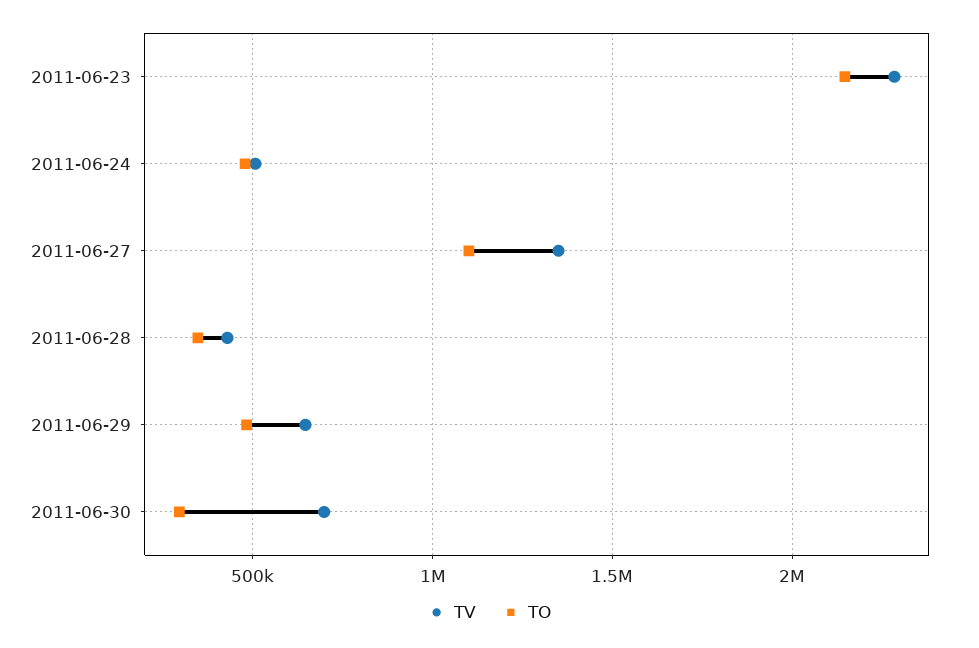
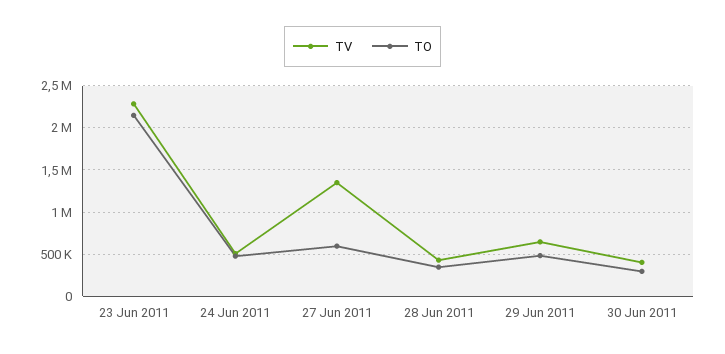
  {
    "TV": {
      "2011-06-23": 2300000,
      "2011-06-24": 500000,
      "2011-06-27": 1350000,
      "2011-06-28": 450000,
      "2011-06-29": 650000,
-     "2011-06-30": 700000
+     "2011-06-30": 400000
    },
    "TO": {
      "2011-06-23": 2150000,
      "2011-06-24": 500000,
-     "2011-06-27": 1100000,
+     "2011-06-27": 600000,
      "2011-06-28": 350000,
      "2011-06-29": 500000,
      "2011-06-30": 300000
    }
  }

